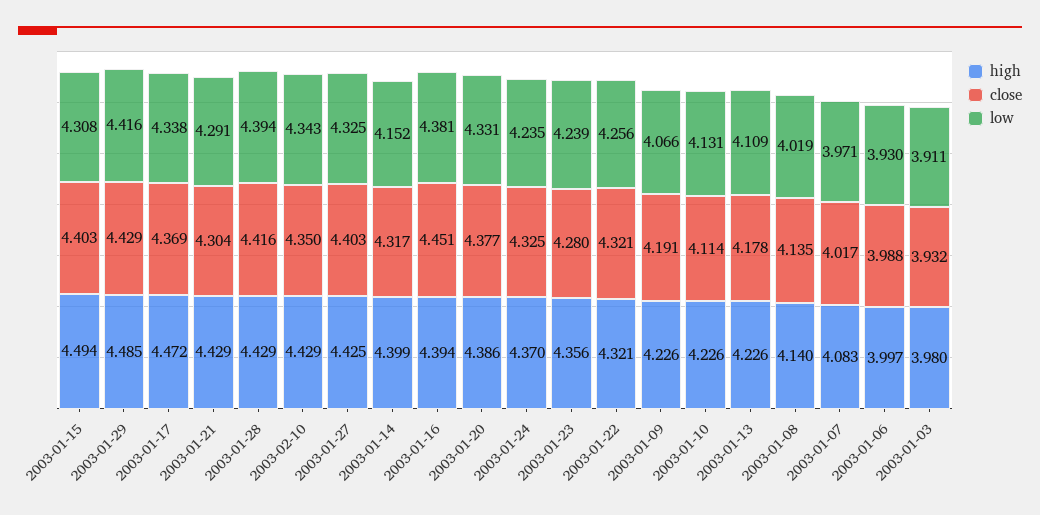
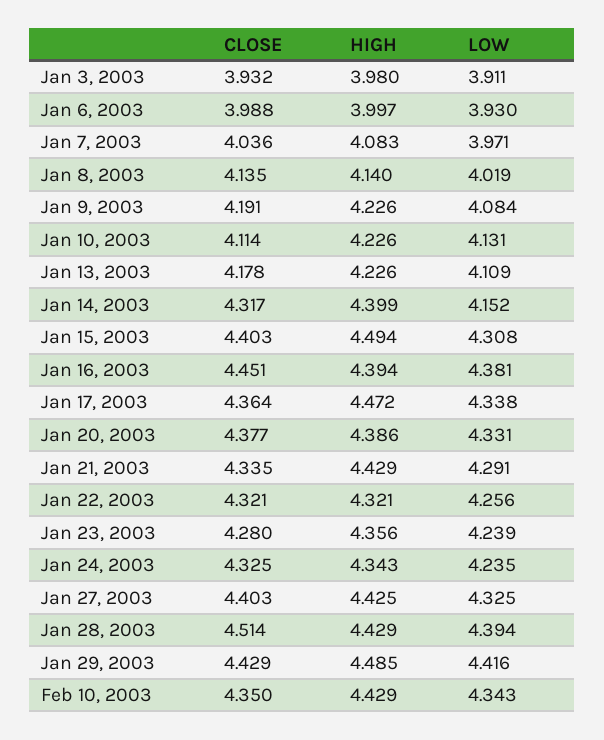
  {
    "high": {
      "2003-01-15": 4.494,
      "2003-01-29": 4.485,
      "2003-01-17": 4.472,
      "2003-01-21": 4.429,
      "2003-01-28": 4.429,
      "2003-02-10": 4.429,
      "2003-01-27": 4.425,
      "2003-01-14": 4.399,
      "2003-01-16": 4.394,
      "2003-01-20": 4.386,
-     "2003-01-24": 4.37,
+     "2003-01-24": 4.343,
      "2003-01-23": 4.356,
      "2003-01-22": 4.321,
      "2003-01-09": 4.226,
      "2003-01-10": 4.226,
      "2003-01-13": 4.226,
      "2003-01-08": 4.14,
      "2003-01-07": 4.083,
      "2003-01-06": 3.997,
      "2003-01-03": 3.98
    },
    "close": {
      "2003-01-15": 4.403,
      "2003-01-29": 4.429,
-     "2003-01-17": 4.369,
+     "2003-01-17": 4.364,
-     "2003-01-21": 4.304,
+     "2003-01-21": 4.335,
-     "2003-01-28": 4.416,
+     "2003-01-28": 4.514,
      "2003-02-10": 4.35,
      "2003-01-27": 4.403,
      "2003-01-14": 4.317,
      "2003-01-16": 4.451,
      "2003-01-20": 4.377,
      "2003-01-24": 4.325,
      "2003-01-23": 4.28,
      "2003-01-22": 4.321,
      "2003-01-09": 4.191,
      "2003-01-10": 4.114,
      "2003-01-13": 4.178,
      "2003-01-08": 4.135,
-     "2003-01-07": 4.017,
+     "2003-01-07": 4.036,
      "2003-01-06": 3.988,
      "2003-01-03": 3.932
    },
    "low": {
      "2003-01-15": 4.308,
      "2003-01-29": 4.416,
      "2003-01-17": 4.338,
      "2003-01-21": 4.291,
      "2003-01-28": 4.394,
      "2003-02-10": 4.343,
      "2003-01-27": 4.325,
      "2003-01-14": 4.152,
      "2003-01-16": 4.381,
      "2003-01-20": 4.331,
      "2003-01-24": 4.235,
      "2003-01-23": 4.239,
      "2003-01-22": 4.256,
-     "2003-01-09": 4.066,
+     "2003-01-09": 4.084,
      "2003-01-10": 4.131,
      "2003-01-13": 4.109,
      "2003-01-08": 4.019,
      "2003-01-07": 3.971,
      "2003-01-06": 3.93,
      "2003-01-03": 3.911
    }
  }

